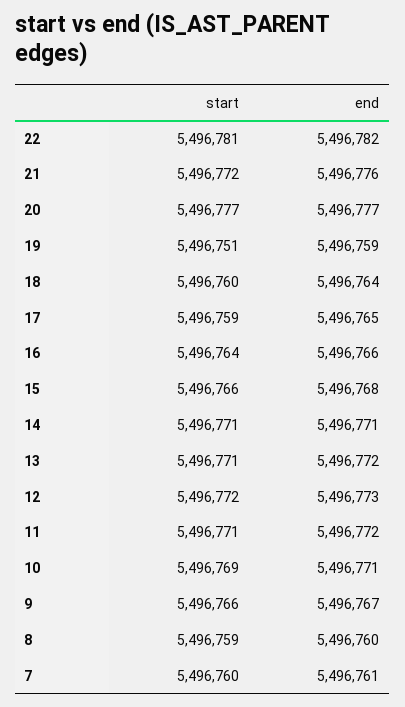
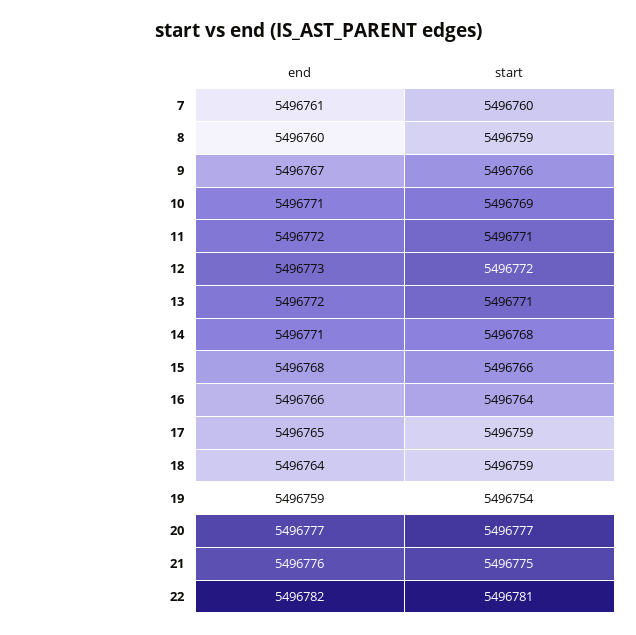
  {
    "start": {
      "22": 5496781,
-     "21": 5496772,
+     "21": 5496775,
      "20": 5496777,
-     "19": 5496751,
+     "19": 5496754,
-     "18": 5496760,
+     "18": 5496759,
      "17": 5496759,
      "16": 5496764,
      "15": 5496766,
-     "14": 5496771,
+     "14": 5496768,
      "13": 5496771,
      "12": 5496772,
      "11": 5496771,
      "10": 5496769,
      "9": 5496766,
      "8": 5496759,
      "7": 5496760
    },
    "end": {
      "22": 5496782,
      "21": 5496776,
      "20": 5496777,
      "19": 5496759,
      "18": 5496764,
      "17": 5496765,
      "16": 5496766,
      "15": 5496768,
      "14": 5496771,
      "13": 5496772,
      "12": 5496773,
      "11": 5496772,
      "10": 5496771,
      "9": 5496767,
      "8": 5496760,
      "7": 5496761
    }
  }

